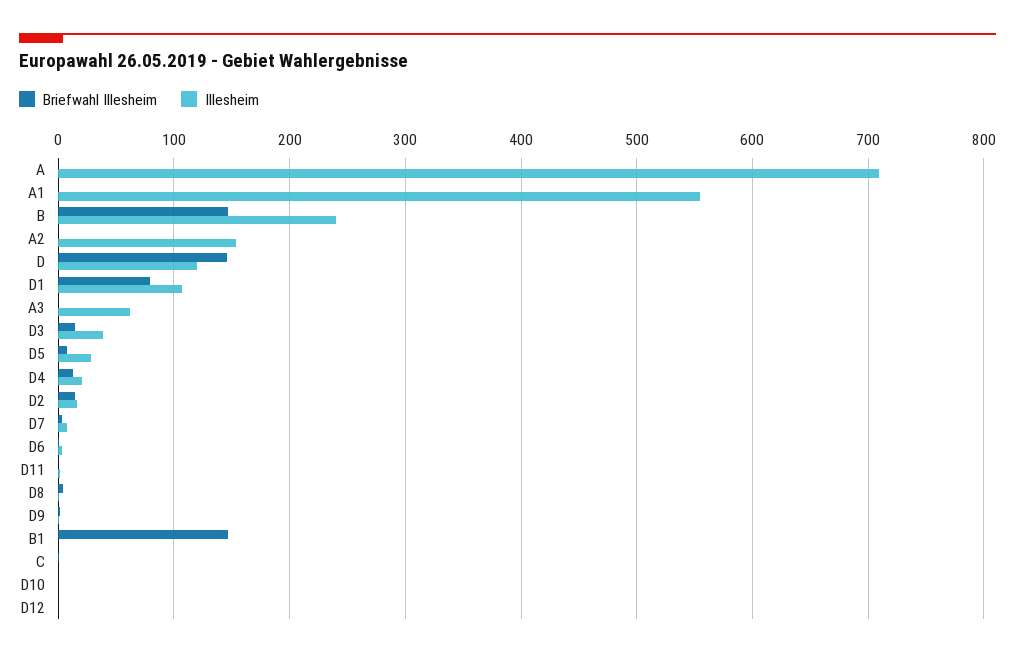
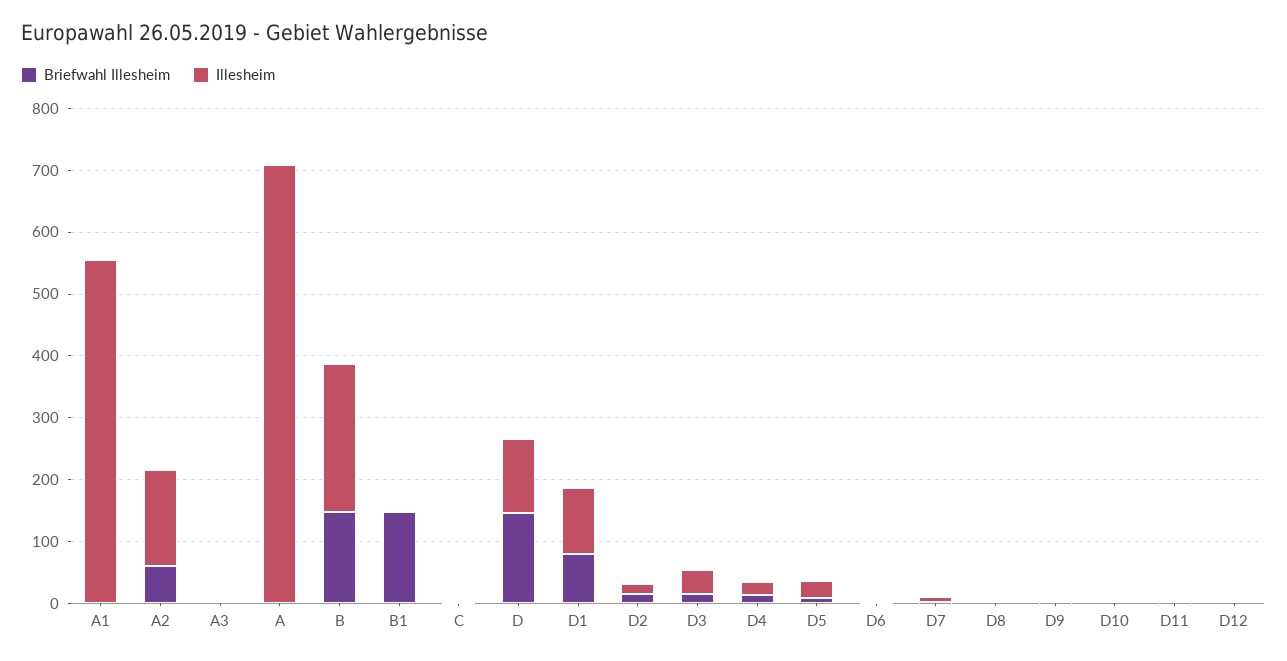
  {
    "Briefwahl Illesheim": {
      "A": 0,
      "A1": 0,
      "B": 150,
-     "A2": 0,
+     "A2": 60,
      "D": 150,
      "D1": 80,
      "A3": 0,
      "D3": 20,
      "D5": 10,
      "D4": 10,
      "D2": 20,
      "D7": 0,
      "D6": 0,
      "D11": 0,
      "D8": 0,
      "D9": 0,
      "B1": 150,
      "C": 0,
      "D10": 0,
      "D12": 0
    },
    "Illesheim": {
      "A": 710,
      "A1": 560,
      "B": 240,
      "A2": 150,
      "D": 120,
      "D1": 110,
-     "A3": 60,
+     "A3": 0,
      "D3": 40,
      "D5": 30,
      "D4": 20,
      "D2": 20,
      "D7": 10,
      "D6": 0,
      "D11": 0,
      "D8": 0,
      "D9": 0,
      "B1": 0,
      "C": 0,
      "D10": 0,
      "D12": 0
    }
  }

